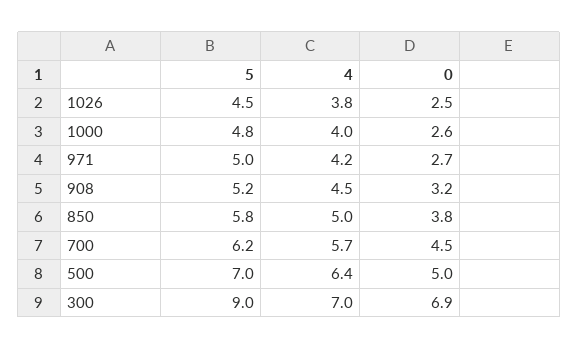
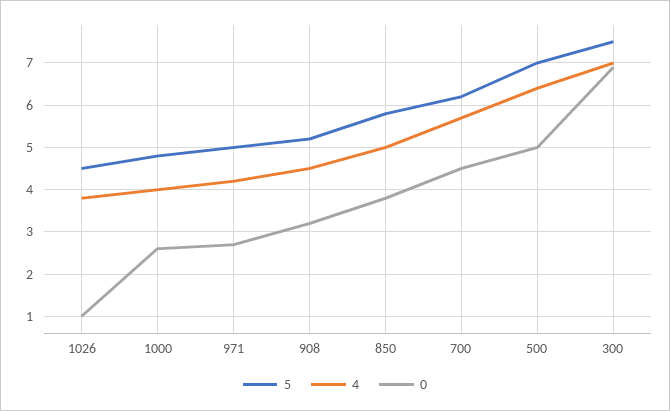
  {
    "5": {
      "1026": 4.5,
      "1000": 4.8,
      "971": 5,
      "908": 5.2,
      "850": 5.8,
      "700": 6.2,
      "500": 7,
-     "300": 9
+     "300": 7.5
    },
    "4": {
      "1026": 3.8,
      "1000": 4,
      "971": 4.2,
      "908": 4.5,
      "850": 5,
      "700": 5.7,
      "500": 6.4,
      "300": 7
    },
    "0": {
-     "1026": 2.5,
+     "1026": 1,
      "1000": 2.6,
      "971": 2.7,
      "908": 3.2,
      "850": 3.8,
      "700": 4.5,
      "500": 5,
      "300": 6.9
    }
  }

